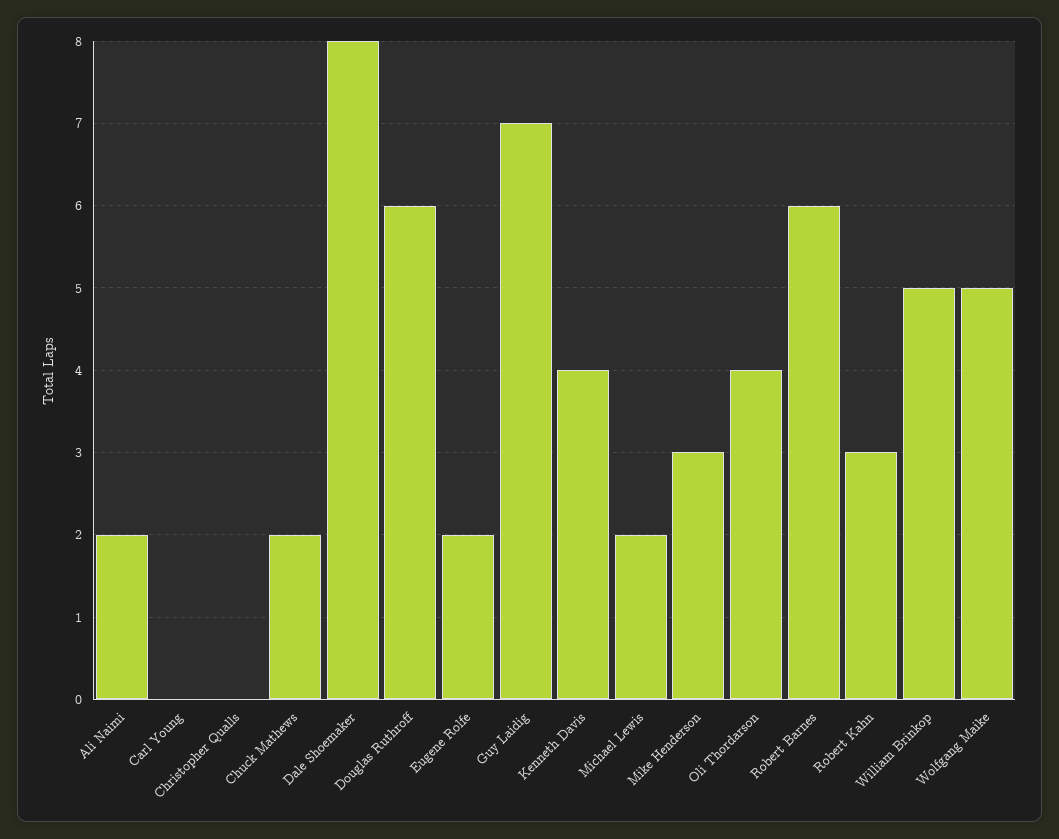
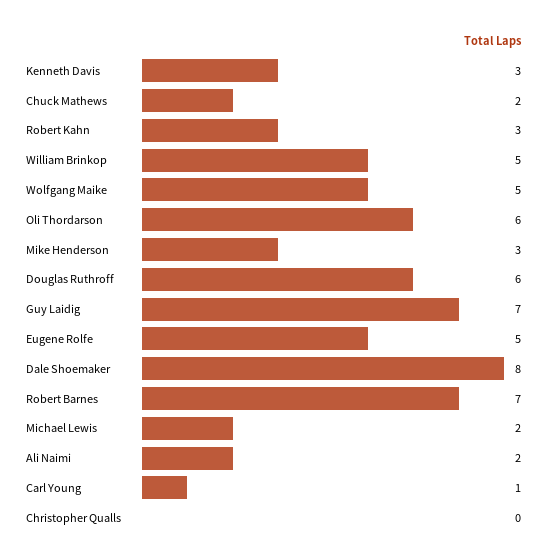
  {
    "Ali Naimi": 2,
-   "Carl Young": 0,
+   "Carl Young": 1,
    "Christopher Qualls": 0,
    "Chuck Mathews": 2,
    "Dale Shoemaker": 8,
    "Douglas Ruthroff": 6,
-   "Eugene Rolfe": 2,
+   "Eugene Rolfe": 5,
    "Guy Laidig": 7,
-   "Kenneth Davis": 4,
+   "Kenneth Davis": 3,
    "Michael Lewis": 2,
    "Mike Henderson": 3,
-   "Oli Thordarson": 4,
+   "Oli Thordarson": 6,
-   "Robert Barnes": 6,
+   "Robert Barnes": 7,
    "Robert Kahn": 3,
    "William Brinkop": 5,
    "Wolfgang Maike": 5
  }

